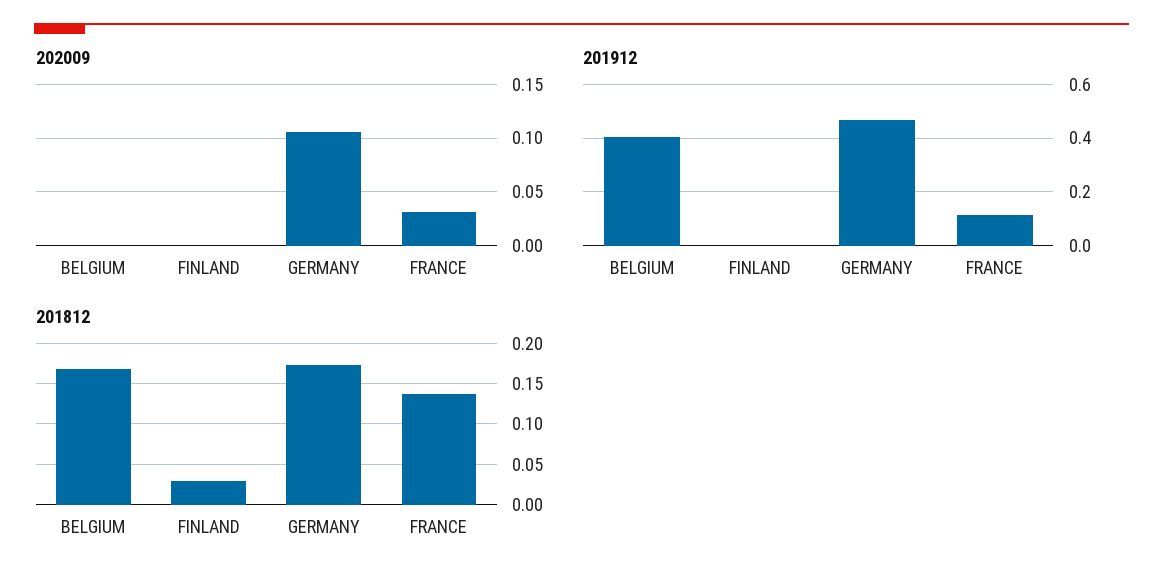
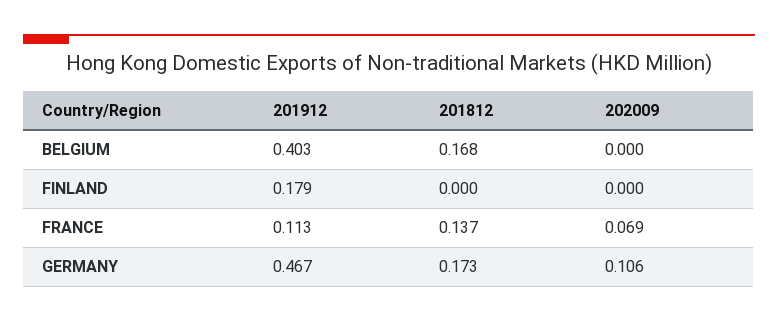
  {
    "202009": {
      "BELGIUM": 0,
      "FINLAND": 0,
      "GERMANY": 0.106,
-     "FRANCE": 0.03
+     "FRANCE": 0.069
    },
    "201912": {
      "BELGIUM": 0.403,
-     "FINLAND": 0,
+     "FINLAND": 0.179,
      "GERMANY": 0.467,
      "FRANCE": 0.113
    },
    "201812": {
      "BELGIUM": 0.168,
-     "FINLAND": 0.03,
+     "FINLAND": 0,
      "GERMANY": 0.173,
      "FRANCE": 0.137
    }
  }

